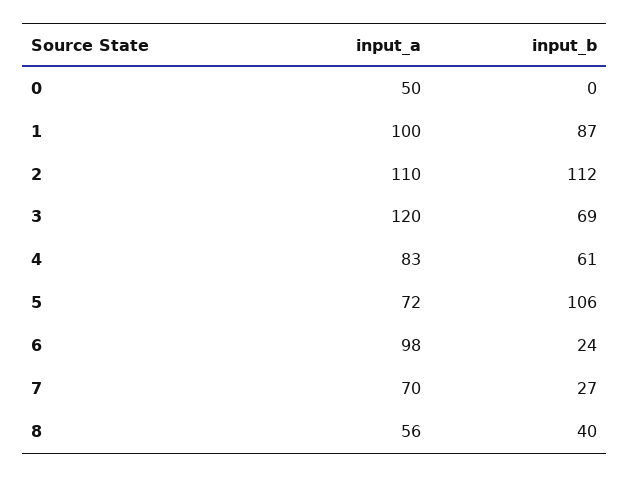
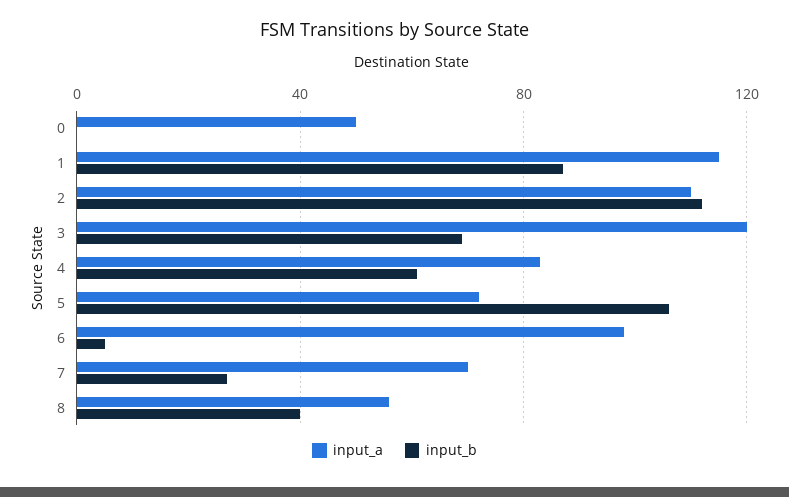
  {
    "input_a": {
      "0": 50,
-     "1": 100,
+     "1": 115,
      "2": 110,
      "3": 120,
      "4": 83,
      "5": 72,
      "6": 98,
      "7": 70,
      "8": 56
    },
    "input_b": {
      "0": 0,
      "1": 87,
      "2": 112,
      "3": 69,
      "4": 61,
      "5": 106,
-     "6": 24,
+     "6": 5,
      "7": 27,
      "8": 40
    }
  }

